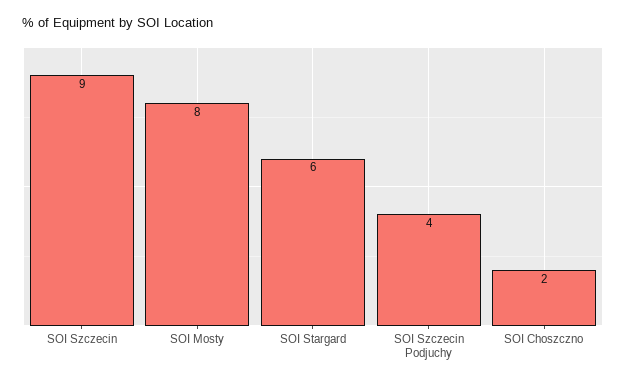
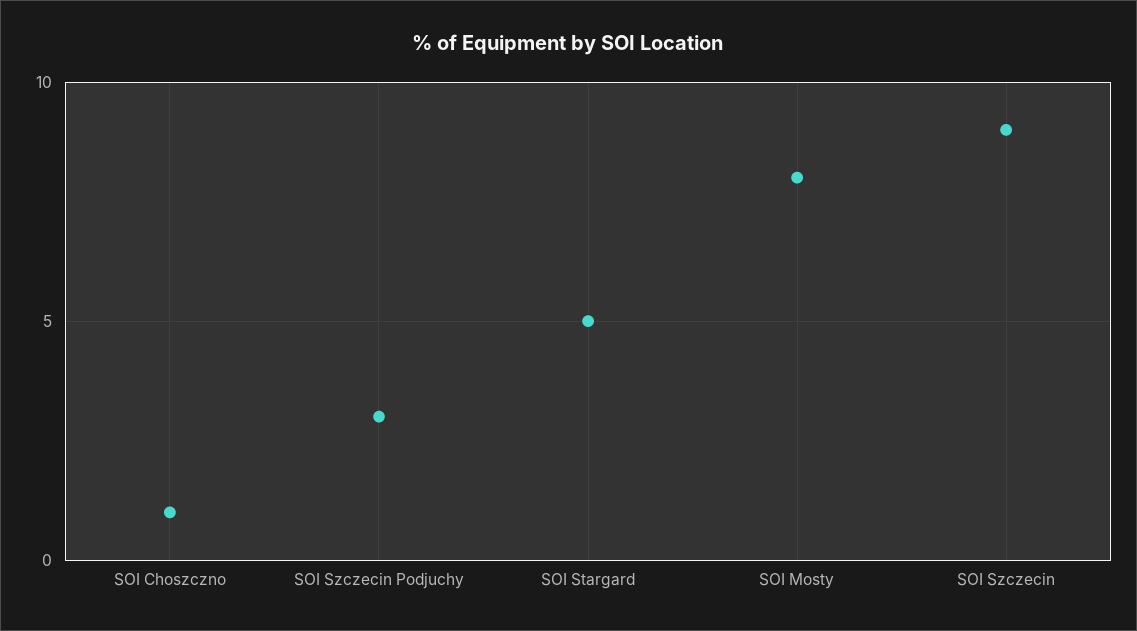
  {
    "SOI Szczecin": 9,
    "SOI Mosty": 8,
-   "SOI Stargard": 6,
+   "SOI Stargard": 5,
-   "SOI Szczecin Podjuchy": 4,
+   "SOI Szczecin Podjuchy": 3,
-   "SOI Choszczno": 2
+   "SOI Choszczno": 1
  }

